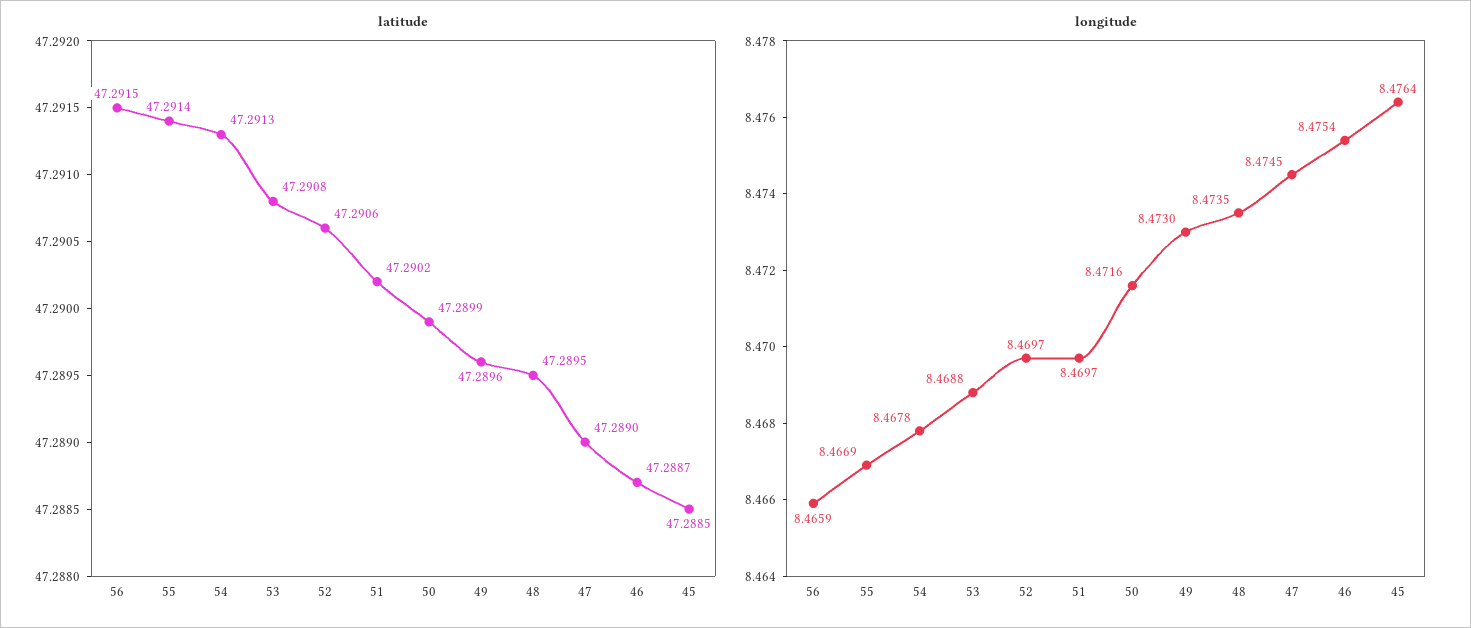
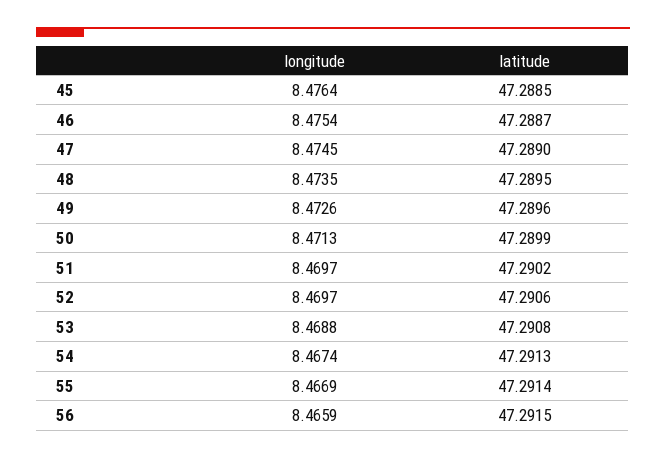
  {
    "latitude": {
      "56": 47.2915,
      "55": 47.2914,
      "54": 47.2913,
      "53": 47.2908,
      "52": 47.2906,
      "51": 47.2902,
      "50": 47.2899,
      "49": 47.2896,
      "48": 47.2895,
      "47": 47.289,
      "46": 47.2887,
      "45": 47.2885
    },
    "longitude": {
      "56": 8.4659,
      "55": 8.4669,
-     "54": 8.4678,
+     "54": 8.4674,
      "53": 8.4688,
      "52": 8.4697,
      "51": 8.4697,
-     "50": 8.4716,
+     "50": 8.4713,
-     "49": 8.473,
+     "49": 8.4726,
      "48": 8.4735,
      "47": 8.4745,
      "46": 8.4754,
      "45": 8.4764
    }
  }

